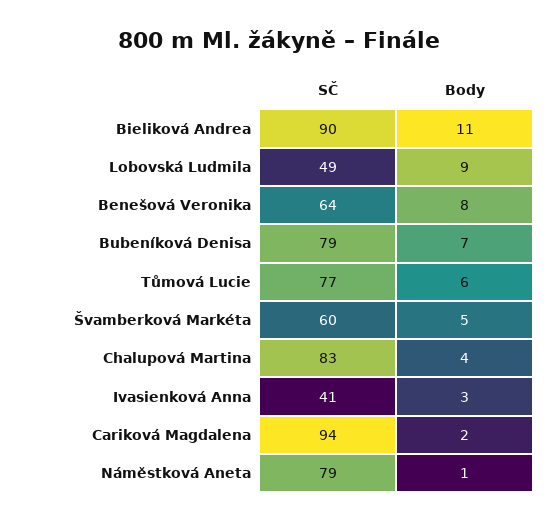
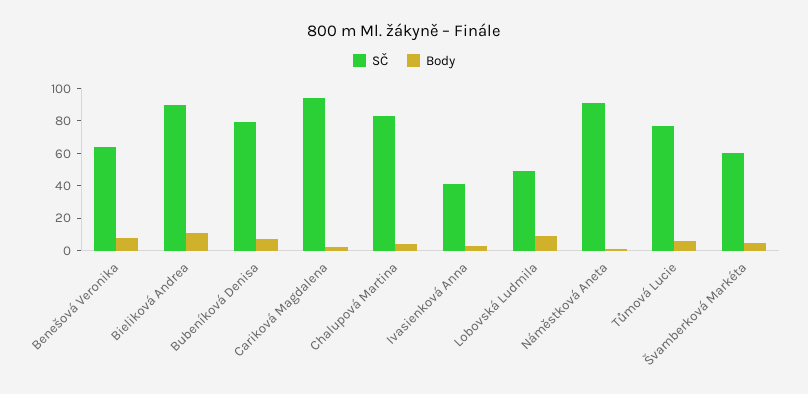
  {
    "SČ": {
      "Bieliková Andrea": 90,
      "Lobovská Ludmila": 49,
      "Benešová Veronika": 64,
      "Bubeníková Denisa": 79,
      "Tůmová Lucie": 77,
      "Švamberková Markéta": 60,
      "Chalupová Martina": 83,
      "Ivasienková Anna": 41,
      "Cariková Magdalena": 94,
-     "Náměstková Aneta": 79
+     "Náměstková Aneta": 90
    },
    "Body": {
      "Bieliková Andrea": 11,
      "Lobovská Ludmila": 9,
      "Benešová Veronika": 8,
      "Bubeníková Denisa": 7,
      "Tůmová Lucie": 6,
      "Švamberková Markéta": 5,
      "Chalupová Martina": 4,
      "Ivasienková Anna": 3,
      "Cariková Magdalena": 2,
      "Náměstková Aneta": 1
    }
  }

